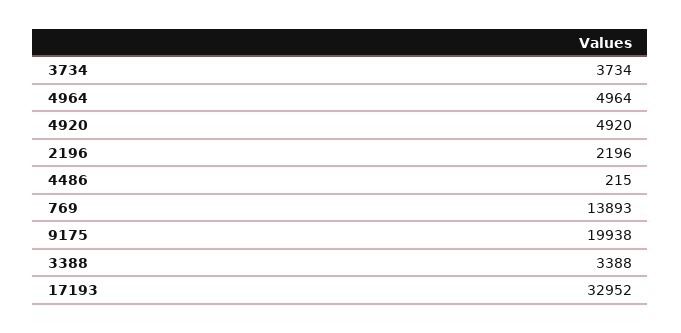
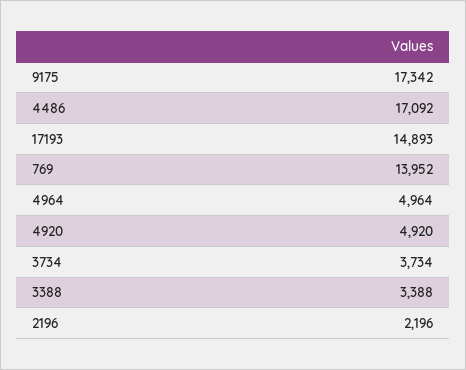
  {
    "3734": 3734,
    "4964": 4964,
    "4920": 4920,
    "2196": 2196,
-   "4486": 215,
+   "4486": 17092,
-   "769": 13893,
+   "769": 13952,
-   "9175": 19938,
+   "9175": 17342,
    "3388": 3388,
-   "17193": 32952
+   "17193": 14893
  }

